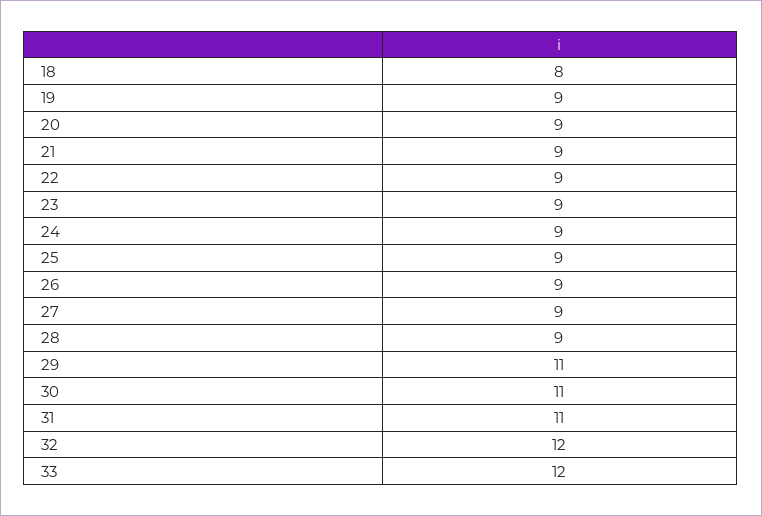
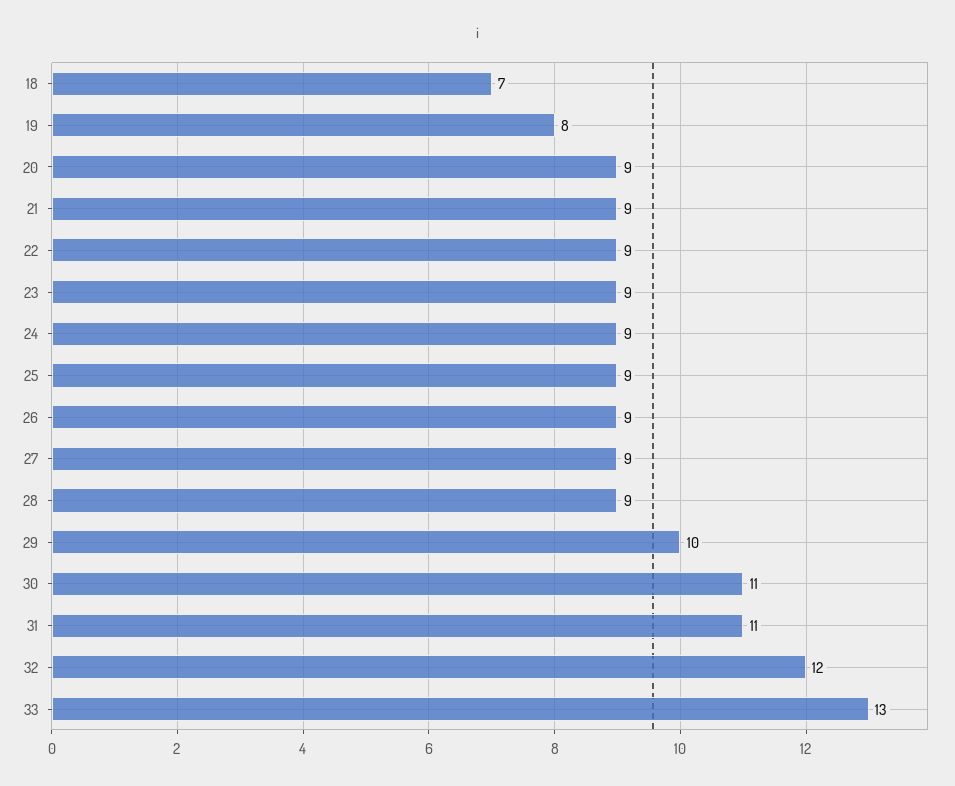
  {
-   "18": 8,
+   "18": 7,
-   "19": 9,
+   "19": 8,
    "20": 9,
    "21": 9,
    "22": 9,
    "23": 9,
    "24": 9,
    "25": 9,
    "26": 9,
    "27": 9,
    "28": 9,
-   "29": 11,
+   "29": 10,
    "30": 11,
    "31": 11,
    "32": 12,
-   "33": 12
+   "33": 13
  }

